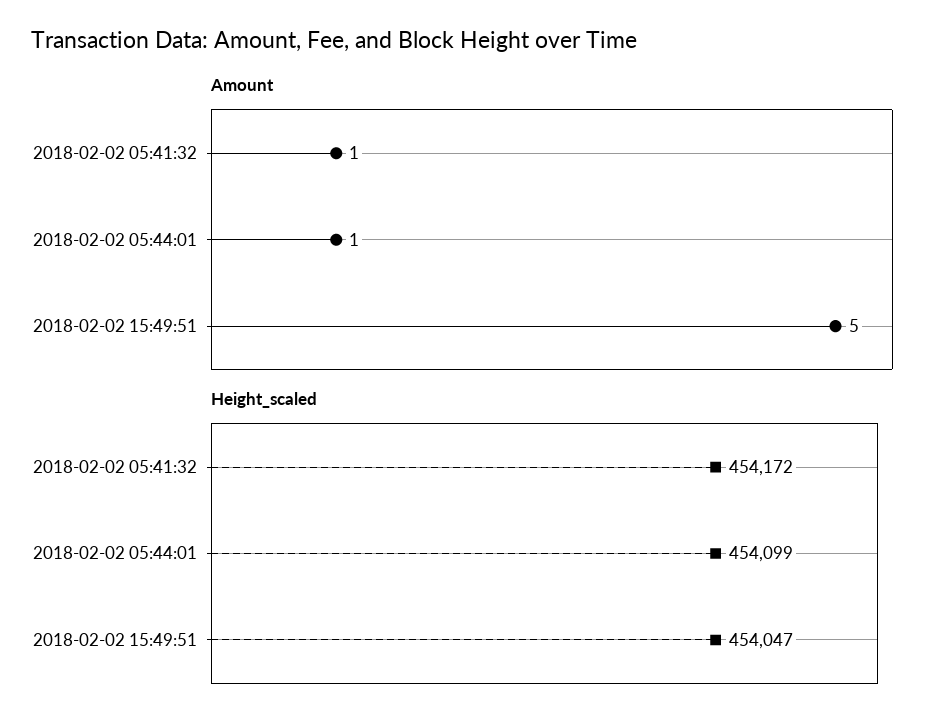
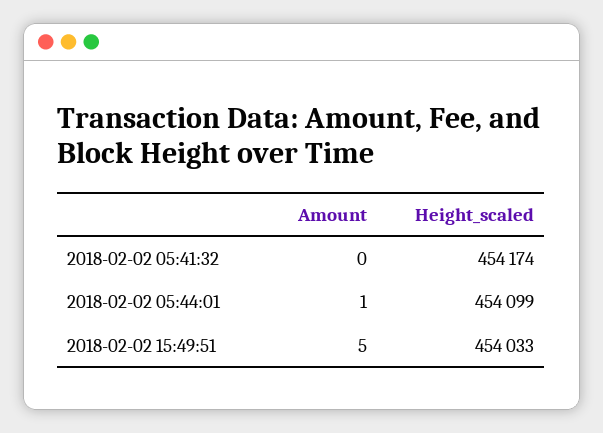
  {
    "Amount": {
-     "2018-02-02 05:41:32": 1,
+     "2018-02-02 05:41:32": 0,
      "2018-02-02 05:44:01": 1,
      "2018-02-02 15:49:51": 5
    },
    "Height_scaled": {
-     "2018-02-02 05:41:32": 454172,
+     "2018-02-02 05:41:32": 454174,
      "2018-02-02 05:44:01": 454099,
-     "2018-02-02 15:49:51": 454047
+     "2018-02-02 15:49:51": 454033
    }
  }

